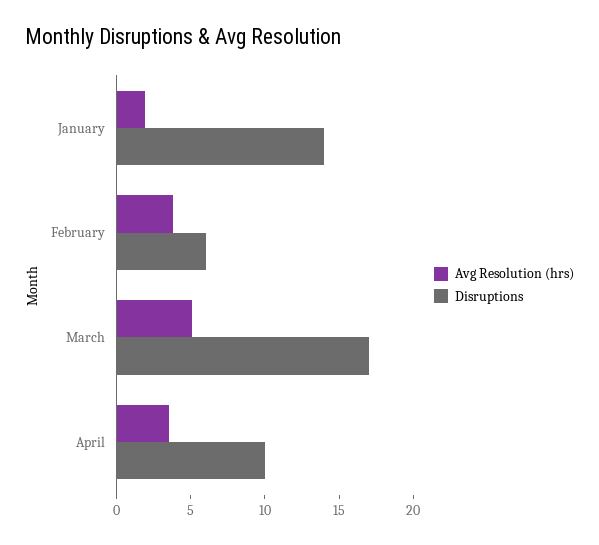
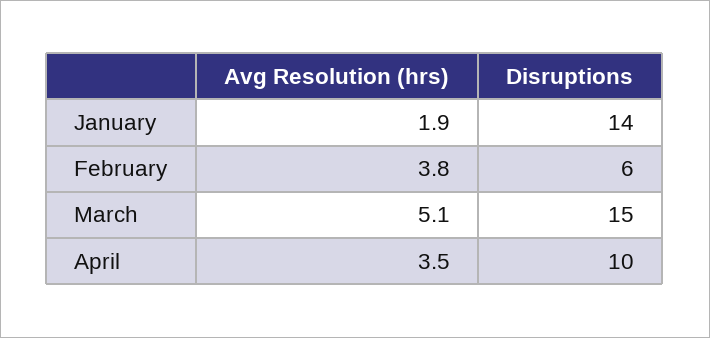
  {
    "Avg Resolution (hrs)": {
      "January": 1.9,
      "February": 3.8,
      "March": 5.1,
      "April": 3.5
    },
    "Disruptions": {
      "January": 14,
      "February": 6,
-     "March": 17,
+     "March": 15,
      "April": 10
    }
  }

